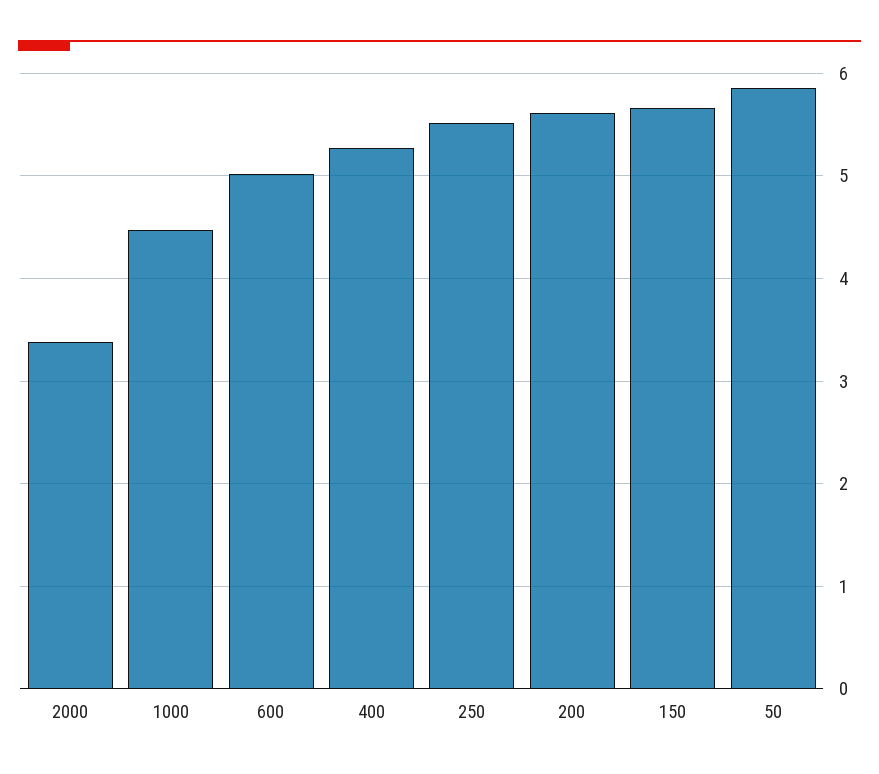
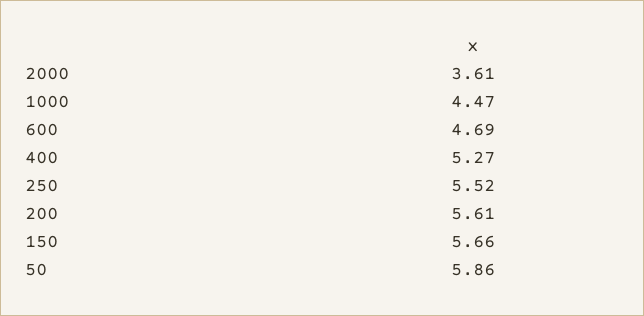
  {
-   "2000": 3.4,
+   "2000": 3.61,
    "1000": 4.47,
-   "600": 5,
+   "600": 4.69,
    "400": 5.27,
    "250": 5.52,
    "200": 5.61,
    "150": 5.66,
    "50": 5.86
  }

